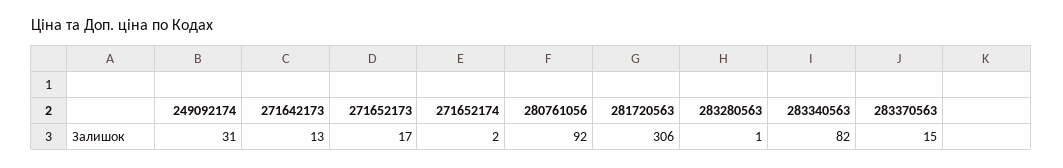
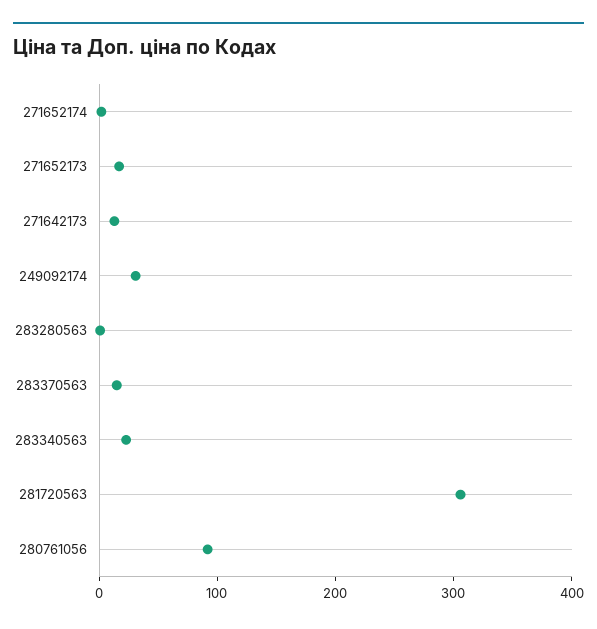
  {
    "249092174": 31,
    "271642173": 13,
    "271652173": 17,
    "271652174": 2,
    "280761056": 92,
    "281720563": 306,
    "283280563": 1,
-   "283340563": 82,
+   "283340563": 20,
    "283370563": 15
  }

